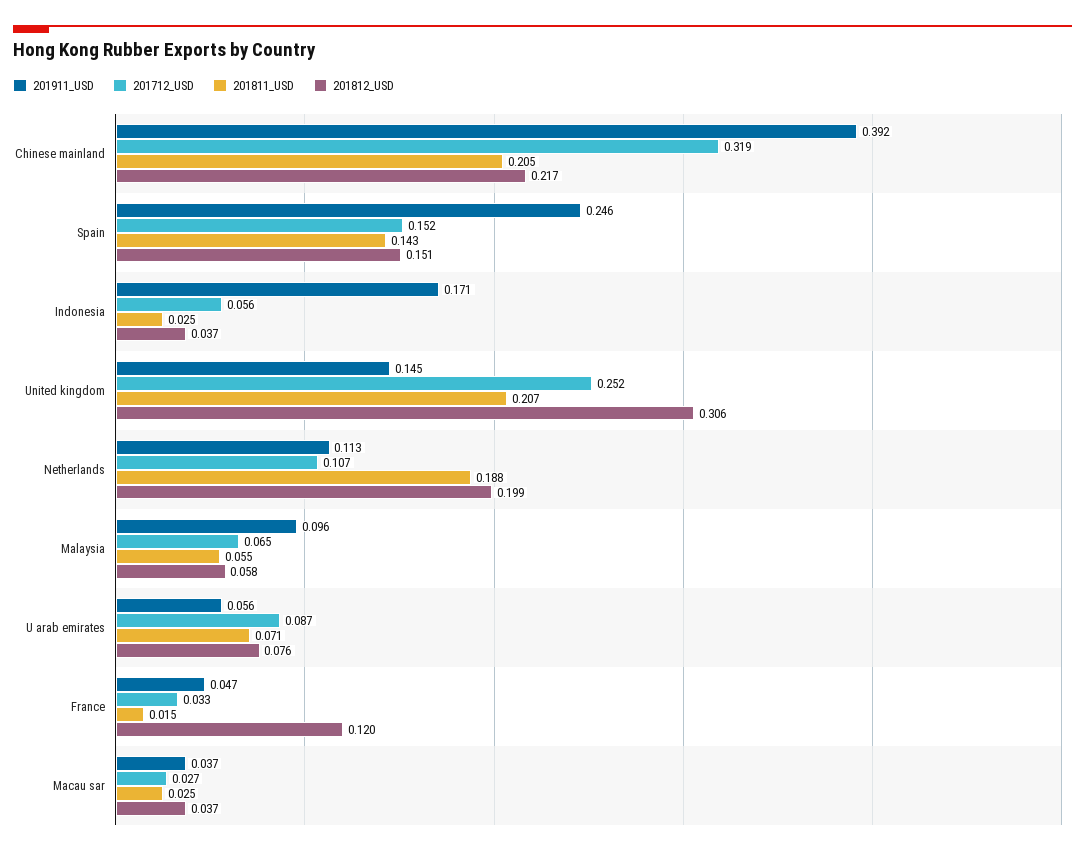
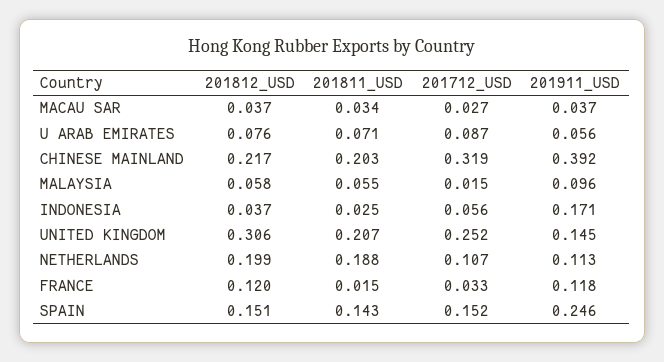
  {
    "201911_USD": {
      "Chinese mainland": 0.392,
      "Spain": 0.246,
      "Indonesia": 0.171,
      "United kingdom": 0.145,
      "Netherlands": 0.113,
      "Malaysia": 0.096,
      "U arab emirates": 0.056,
-     "France": 0.047,
+     "France": 0.118,
      "Macau sar": 0.037
    },
    "201712_USD": {
      "Chinese mainland": 0.319,
      "Spain": 0.152,
      "Indonesia": 0.056,
      "United kingdom": 0.252,
      "Netherlands": 0.107,
-     "Malaysia": 0.065,
+     "Malaysia": 0.015,
      "U arab emirates": 0.087,
      "France": 0.033,
      "Macau sar": 0.027
    },
    "201811_USD": {
-     "Chinese mainland": 0.205,
+     "Chinese mainland": 0.203,
      "Spain": 0.143,
      "Indonesia": 0.025,
      "United kingdom": 0.207,
      "Netherlands": 0.188,
      "Malaysia": 0.055,
      "U arab emirates": 0.071,
      "France": 0.015,
-     "Macau sar": 0.025
+     "Macau sar": 0.034
    },
    "201812_USD": {
      "Chinese mainland": 0.217,
      "Spain": 0.151,
      "Indonesia": 0.037,
      "United kingdom": 0.306,
      "Netherlands": 0.199,
      "Malaysia": 0.058,
      "U arab emirates": 0.076,
      "France": 0.12,
      "Macau sar": 0.037
    }
  }

